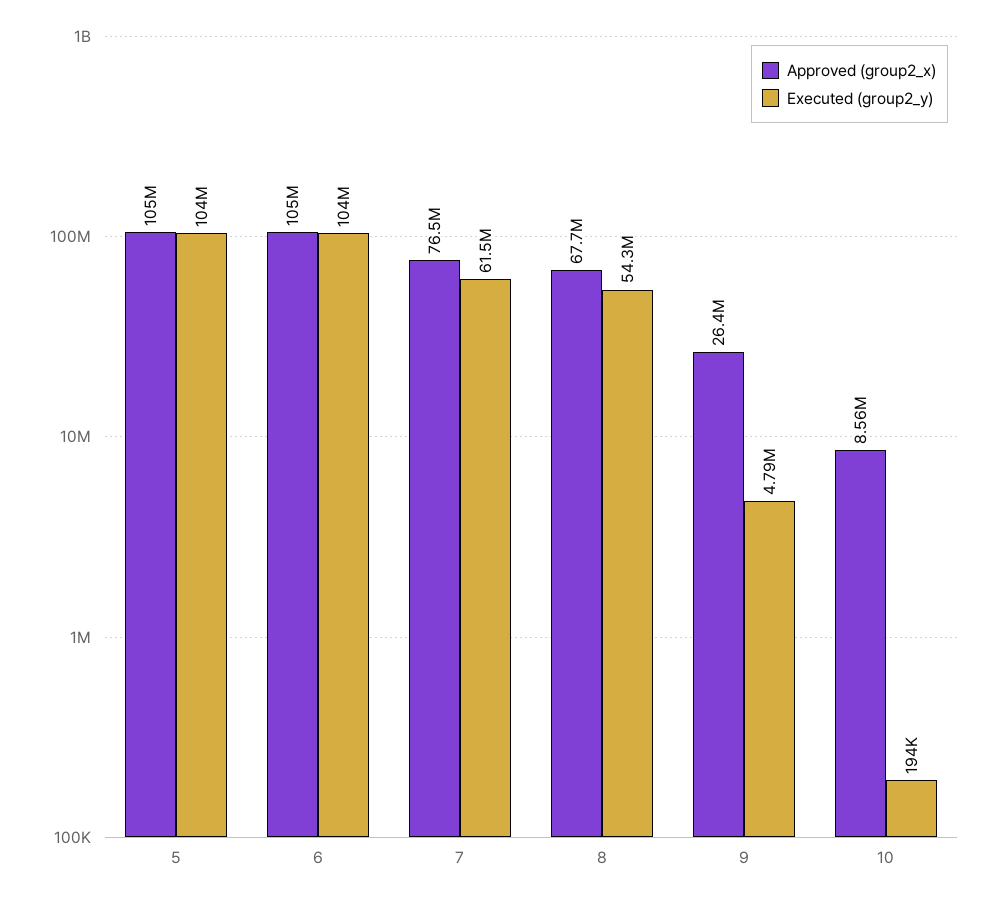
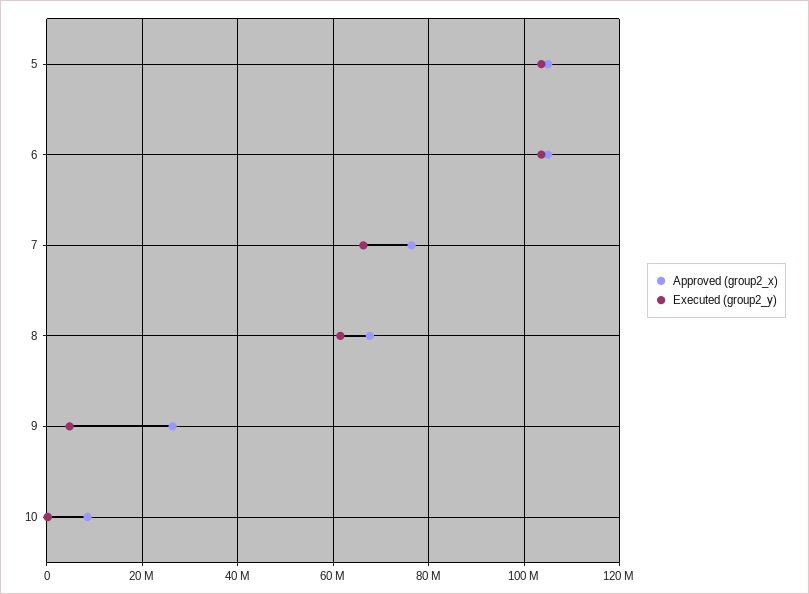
  {
    "Approved (group2_x)": {
      "5": 105000000,
      "6": 105000000,
      "7": 76500000,
      "8": 67700000,
      "9": 26400000,
      "10": 8560000
    },
    "Executed (group2_y)": {
      "5": 104000000,
      "6": 104000000,
-     "7": 61500000,
+     "7": 66000000,
-     "8": 54300000,
+     "8": 62000000,
      "9": 4790000,
      "10": 194000
    }
  }

